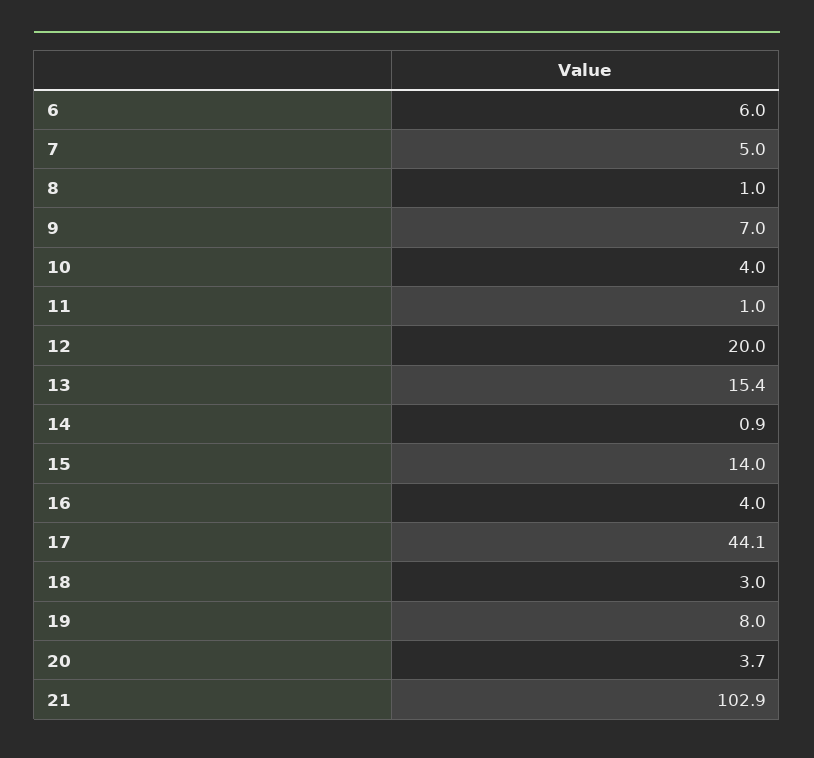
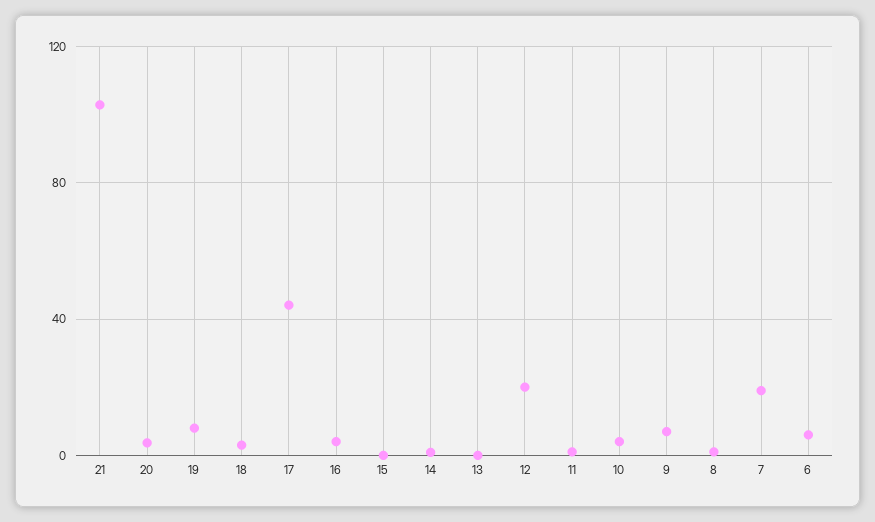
  {
    "6": 6,
-   "7": 5,
+   "7": 20,
    "8": 1,
    "9": 7,
    "10": 4,
    "11": 1,
    "12": 20,
-   "13": 15.4,
+   "13": 0,
    "14": 0.9,
-   "15": 14,
+   "15": 0,
    "16": 4,
    "17": 44.1,
    "18": 3,
    "19": 8,
    "20": 3.7,
    "21": 102.9
  }

